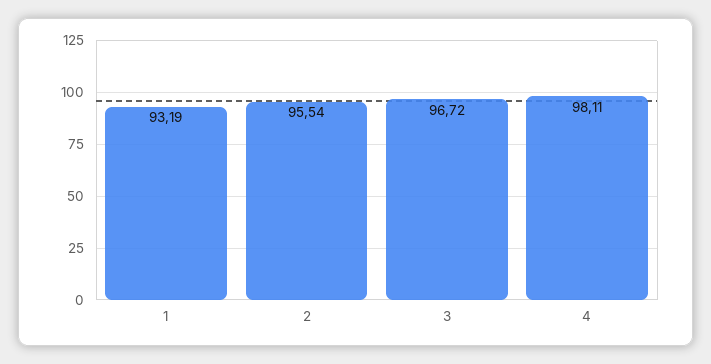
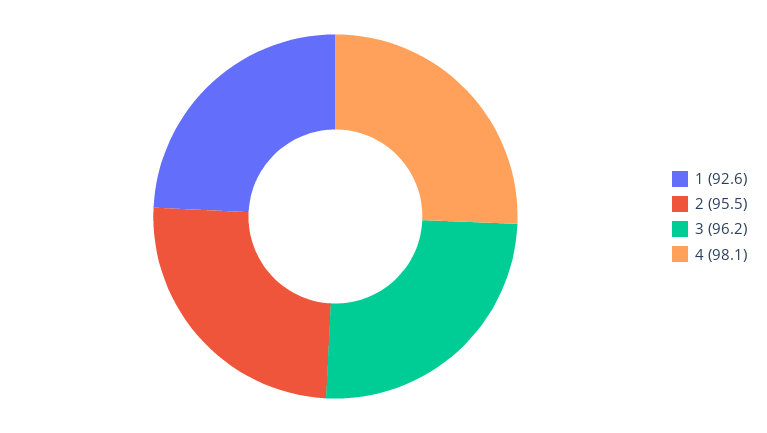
  {
-   "1": 93.19,
+   "1": 92.6,
    "2": 95.54,
-   "3": 96.72,
+   "3": 96.2,
    "4": 98.11
  }

